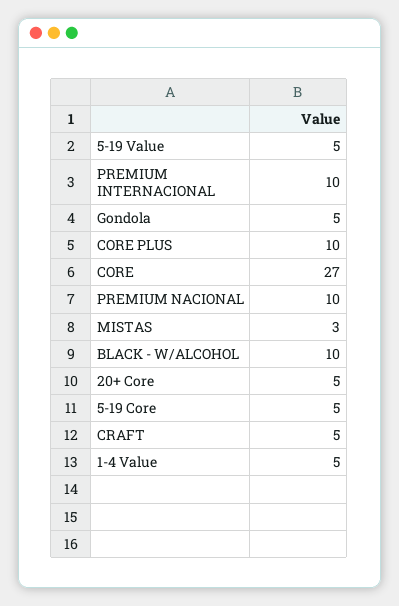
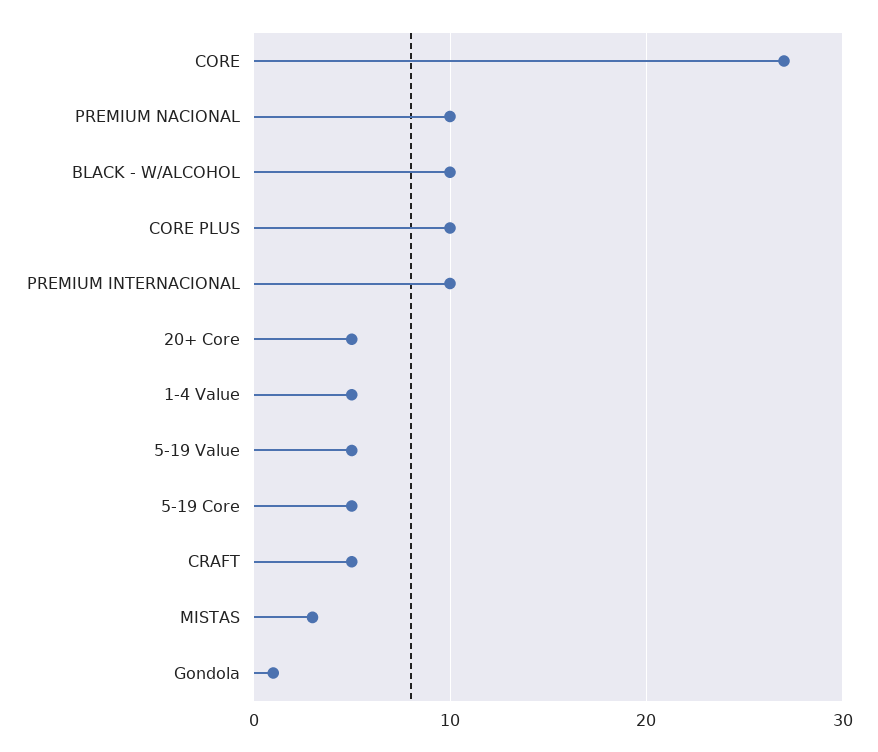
  {
    "5-19 Value": 5,
    "PREMIUM INTERNACIONAL": 10,
-   "Gondola": 5,
+   "Gondola": 1,
    "CORE PLUS": 10,
    "CORE": 27,
    "PREMIUM NACIONAL": 10,
    "MISTAS": 3,
    "BLACK - W/ALCOHOL": 10,
    "20+ Core": 5,
    "5-19 Core": 5,
    "CRAFT": 5,
    "1-4 Value": 5
  }

